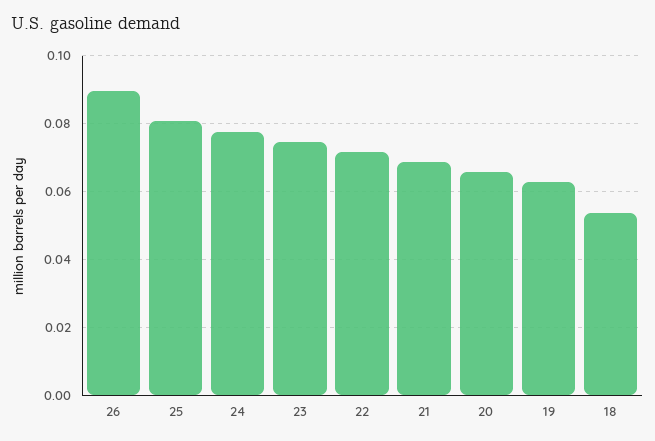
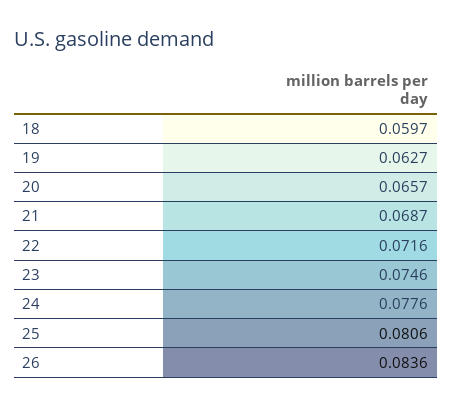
  {
-   "26": 0.09,
+   "26": 0.0836,
    "25": 0.0806,
    "24": 0.0776,
    "23": 0.0746,
    "22": 0.0716,
    "21": 0.0687,
    "20": 0.0657,
    "19": 0.0627,
-   "18": 0.054
+   "18": 0.0597
  }

